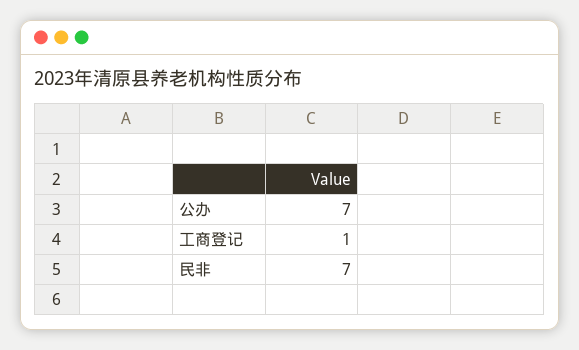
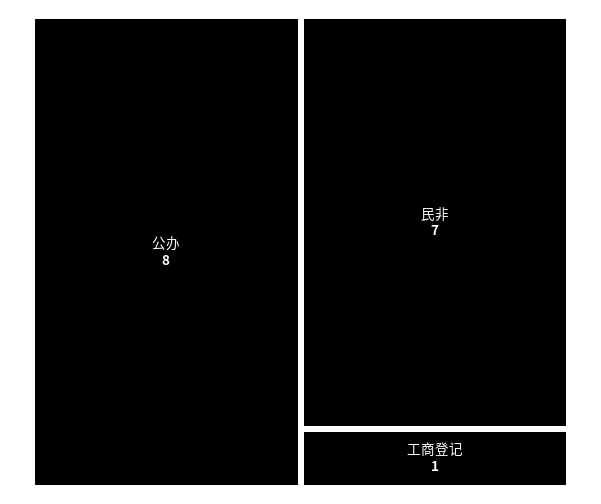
  {
-   "公办": 7,
+   "公办": 8,
    "工商登记": 1,
    "民非": 7
  }

